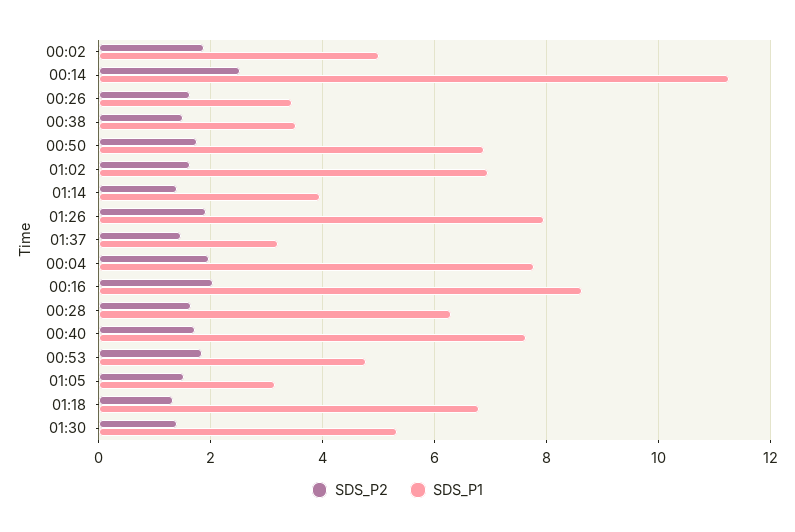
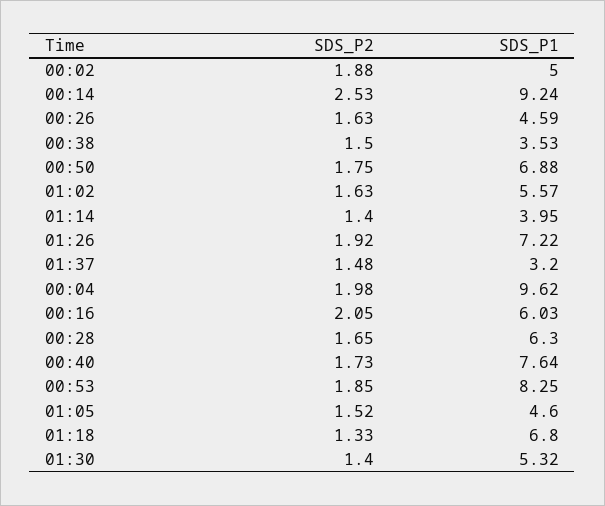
  {
    "SDS_P2": {
      "00:02": 1.88,
      "00:14": 2.53,
      "00:26": 1.63,
      "00:38": 1.5,
      "00:50": 1.75,
      "01:02": 1.63,
      "01:14": 1.4,
      "01:26": 1.92,
      "01:37": 1.48,
      "00:04": 1.98,
      "00:16": 2.05,
      "00:28": 1.65,
      "00:40": 1.73,
      "00:53": 1.85,
      "01:05": 1.52,
      "01:18": 1.33,
      "01:30": 1.4
    },
    "SDS_P1": {
      "00:02": 5,
-     "00:14": 11.2,
+     "00:14": 9.24,
-     "00:26": 3.4,
+     "00:26": 4.59,
      "00:38": 3.53,
      "00:50": 6.88,
-     "01:02": 7,
+     "01:02": 5.57,
      "01:14": 3.95,
-     "01:26": 8,
+     "01:26": 7.22,
      "01:37": 3.2,
-     "00:04": 7.8,
+     "00:04": 9.62,
-     "00:16": 8.6,
+     "00:16": 6.03,
      "00:28": 6.3,
      "00:40": 7.64,
-     "00:53": 4.8,
+     "00:53": 8.25,
-     "01:05": 3.2,
+     "01:05": 4.6,
      "01:18": 6.8,
      "01:30": 5.32
    }
  }

